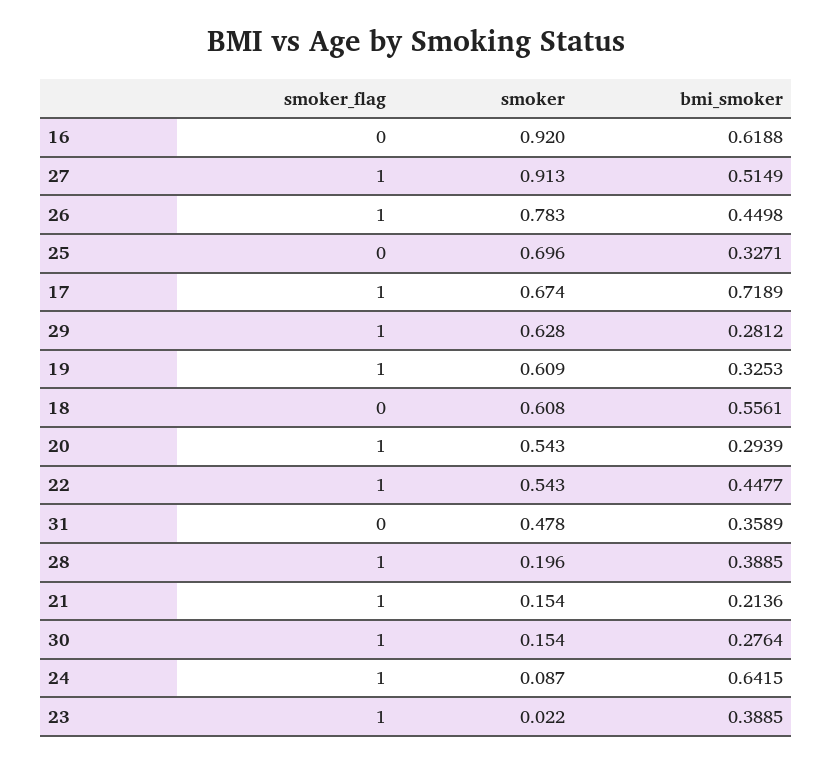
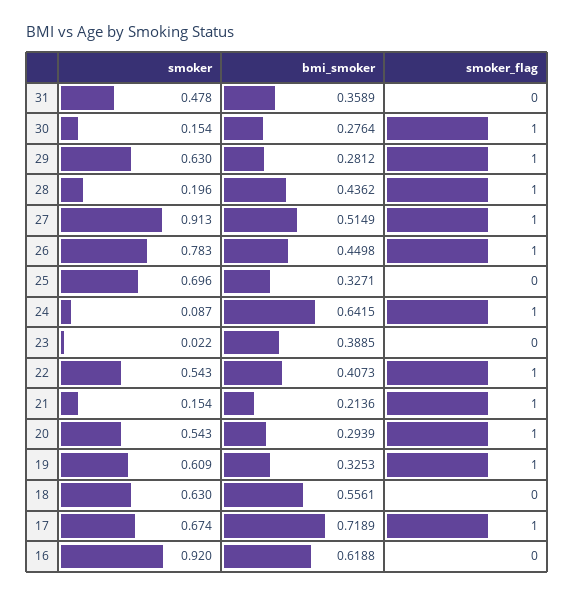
  {
    "smoker_flag": {
      "16": 0,
      "27": 1,
      "26": 1,
      "25": 0,
      "17": 1,
      "29": 1,
      "19": 1,
      "18": 0,
      "20": 1,
      "22": 1,
      "31": 0,
      "28": 1,
      "21": 1,
      "30": 1,
      "24": 1,
-     "23": 1
+     "23": 0
    },
    "smoker": {
      "16": 0.92,
      "27": 0.913,
      "26": 0.783,
      "25": 0.696,
      "17": 0.674,
-     "29": 0.628,
+     "29": 0.63,
      "19": 0.609,
-     "18": 0.608,
+     "18": 0.63,
      "20": 0.543,
      "22": 0.543,
      "31": 0.478,
      "28": 0.196,
      "21": 0.154,
      "30": 0.154,
      "24": 0.087,
      "23": 0.022
    },
    "bmi_smoker": {
      "16": 0.6188,
      "27": 0.5149,
      "26": 0.4498,
      "25": 0.3271,
      "17": 0.7189,
      "29": 0.2812,
      "19": 0.3253,
      "18": 0.5561,
      "20": 0.2939,
-     "22": 0.4477,
+     "22": 0.4073,
      "31": 0.3589,
-     "28": 0.3885,
+     "28": 0.4362,
      "21": 0.2136,
      "30": 0.2764,
      "24": 0.6415,
      "23": 0.3885
    }
  }

